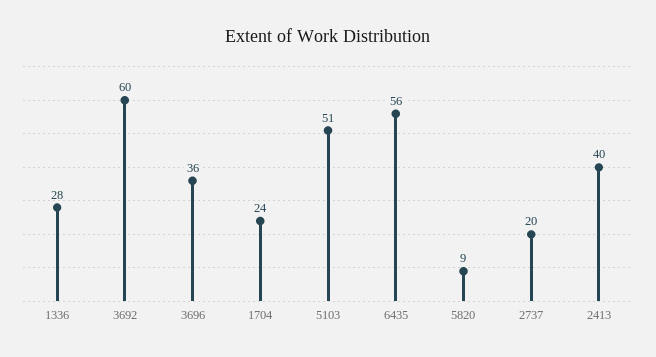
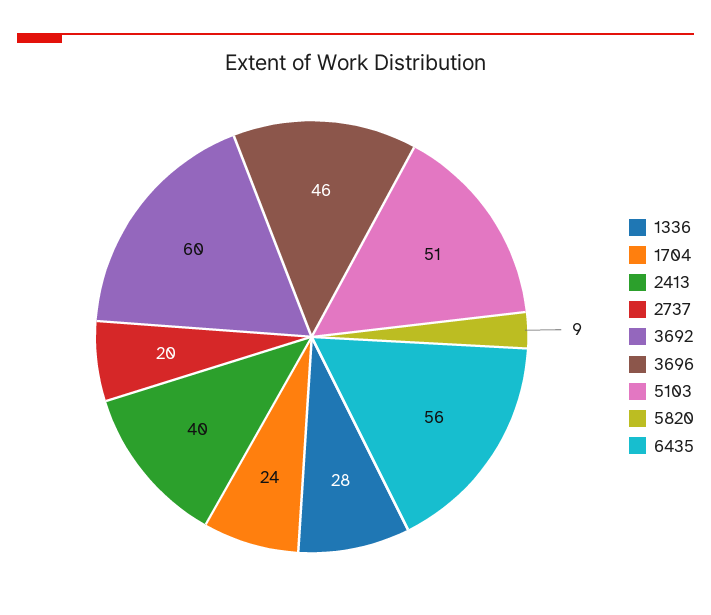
  {
    "1336": 28,
    "3692": 60,
-   "3696": 36,
+   "3696": 46,
    "1704": 24,
    "5103": 51,
    "6435": 56,
    "5820": 9,
    "2737": 20,
    "2413": 40
  }

